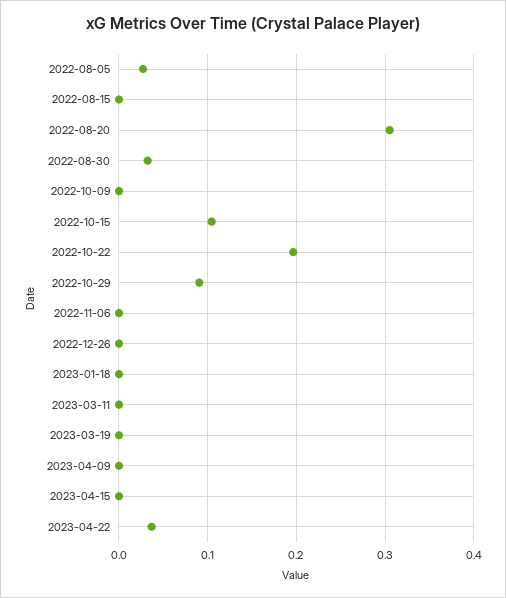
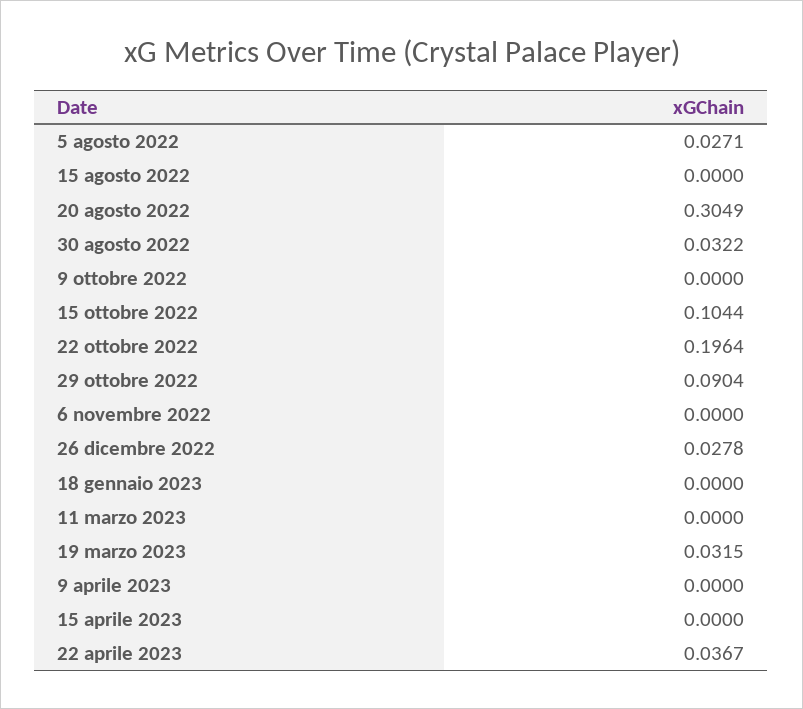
  {
    "2022-08-05": 0.0271,
    "2022-08-15": 0,
    "2022-08-20": 0.3049,
    "2022-08-30": 0.0322,
    "2022-10-09": 0,
    "2022-10-15": 0.1044,
    "2022-10-22": 0.1964,
    "2022-10-29": 0.0904,
    "2022-11-06": 0,
-   "2022-12-26": 0,
+   "2022-12-26": 0.0278,
    "2023-01-18": 0,
    "2023-03-11": 0,
-   "2023-03-19": 0,
+   "2023-03-19": 0.0315,
    "2023-04-09": 0,
    "2023-04-15": 0,
    "2023-04-22": 0.0367
  }

